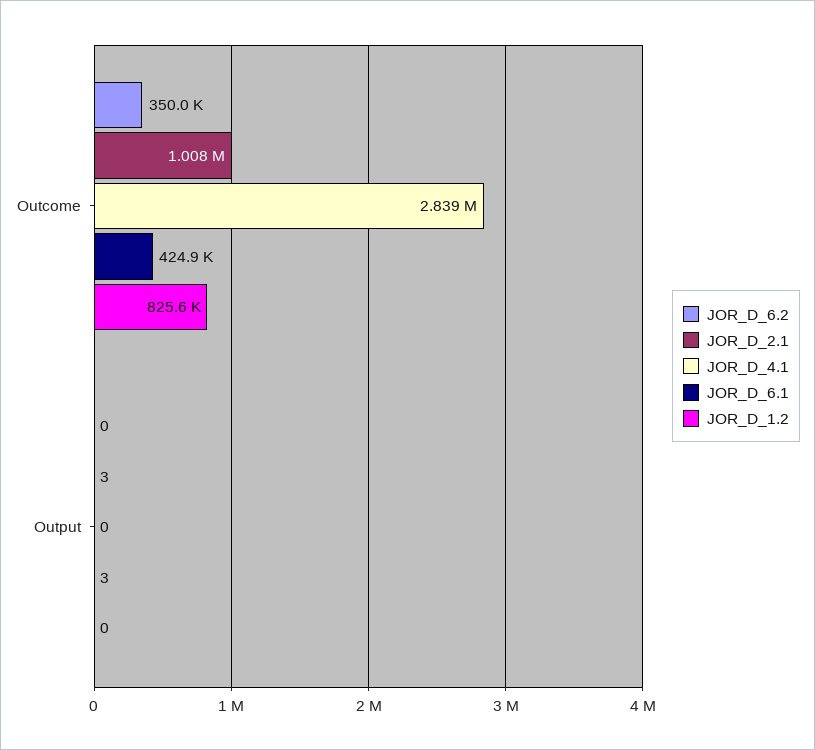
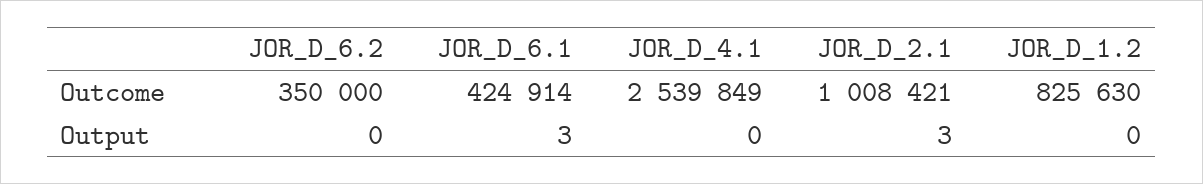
  {
    "JOR_D_6.2": {
      "Outcome": 350000,
      "Output": 0
    },
    "JOR_D_2.1": {
      "Outcome": 1008421,
      "Output": 3
    },
    "JOR_D_4.1": {
-     "Outcome": 2839000,
+     "Outcome": 2539849,
      "Output": 0
    },
    "JOR_D_6.1": {
      "Outcome": 424914,
      "Output": 3
    },
    "JOR_D_1.2": {
      "Outcome": 825630,
      "Output": 0
    }
  }

